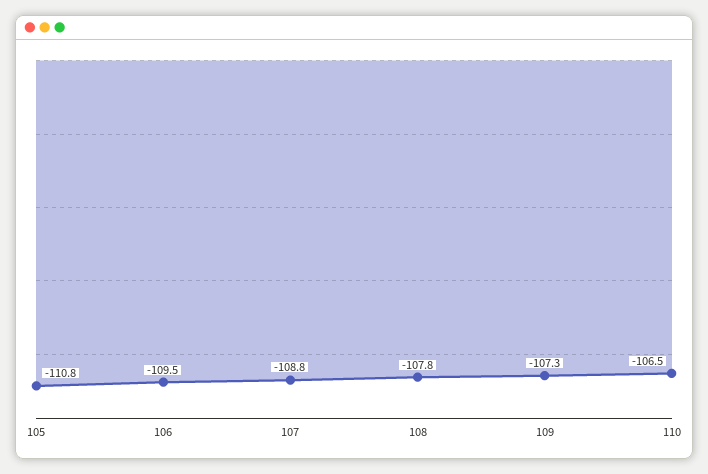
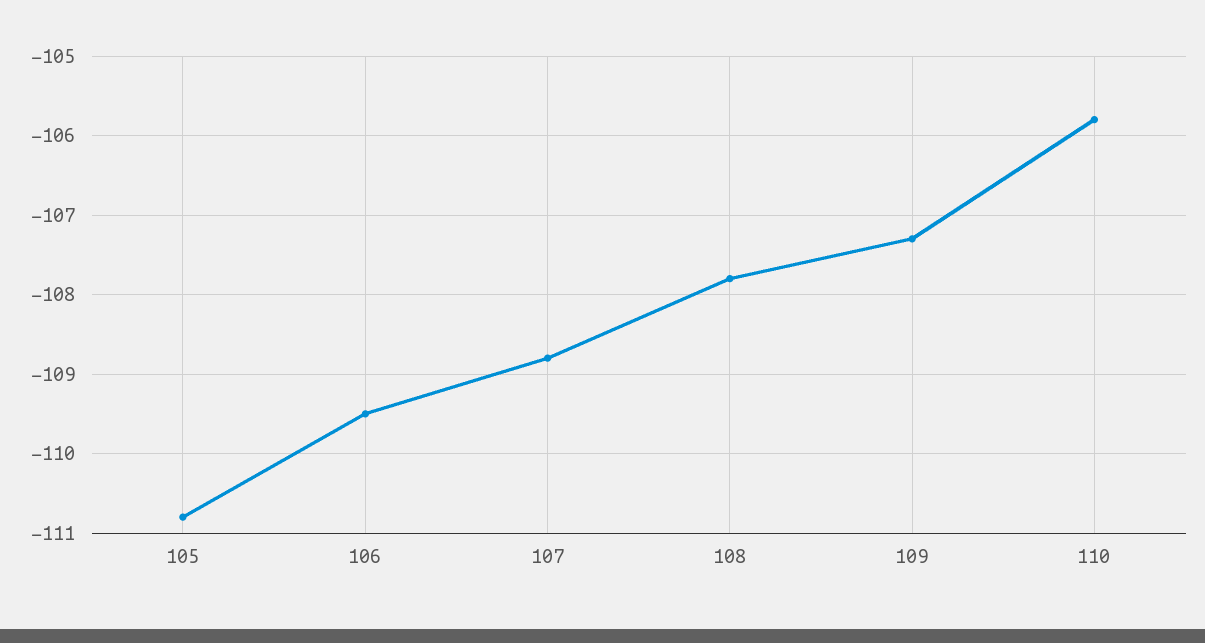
  {
    "105": -110.8,
    "106": -109.5,
    "107": -108.8,
    "108": -107.8,
    "109": -107.3,
-   "110": -106.5
+   "110": -105.8
  }

